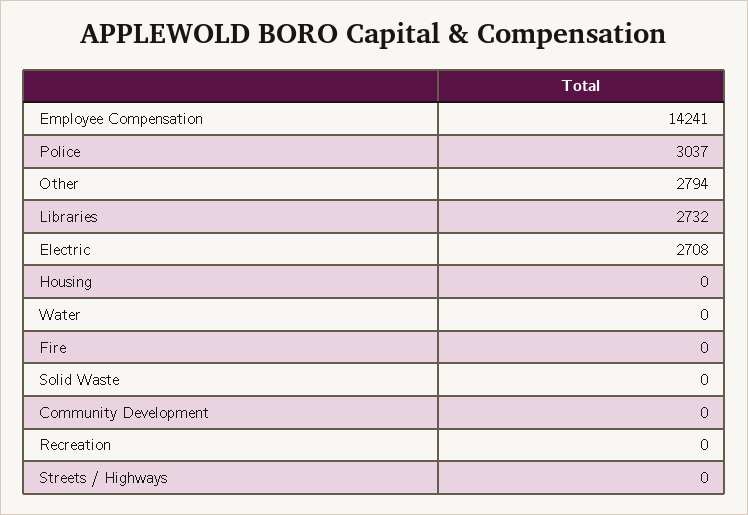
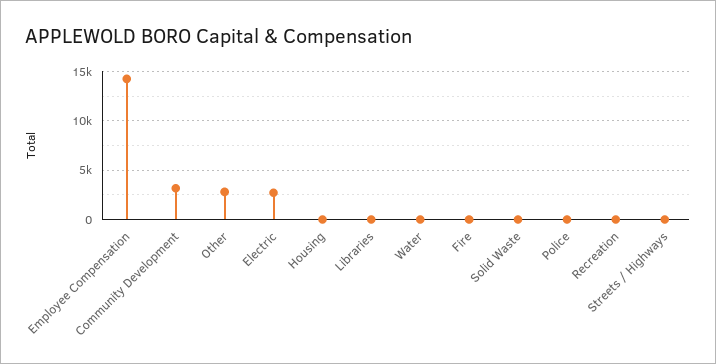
  {
    "Employee Compensation": 14241,
-   "Police": 3037,
+   "Police": 0,
    "Other": 2794,
-   "Libraries": 2732,
+   "Libraries": 0,
    "Electric": 2708,
    "Housing": 0,
    "Water": 0,
    "Fire": 0,
    "Solid Waste": 0,
-   "Community Development": 0,
+   "Community Development": 3000,
    "Recreation": 0,
    "Streets / Highways": 0
  }

